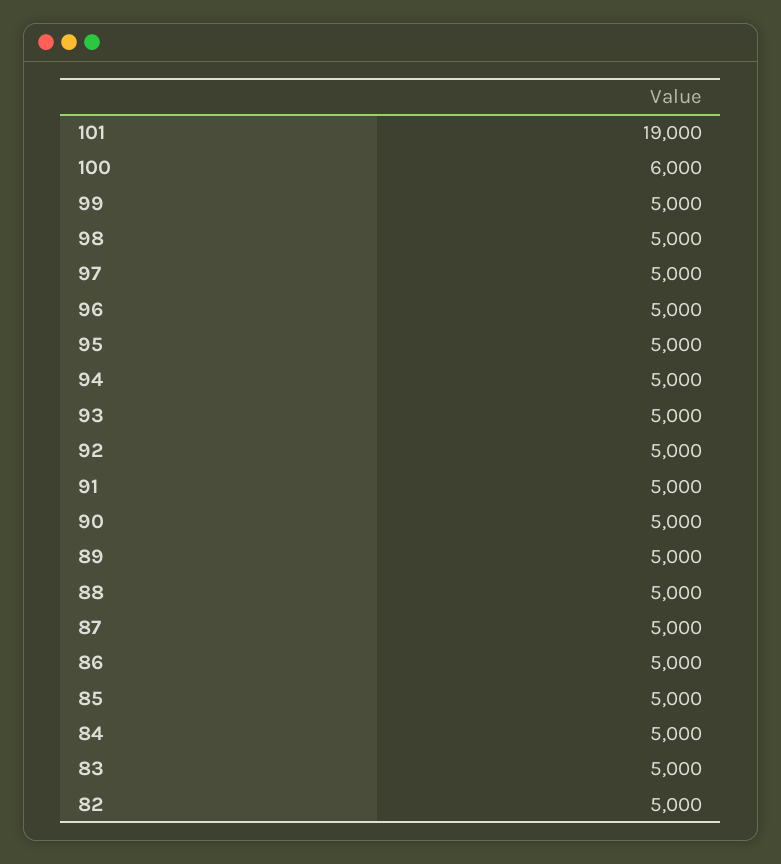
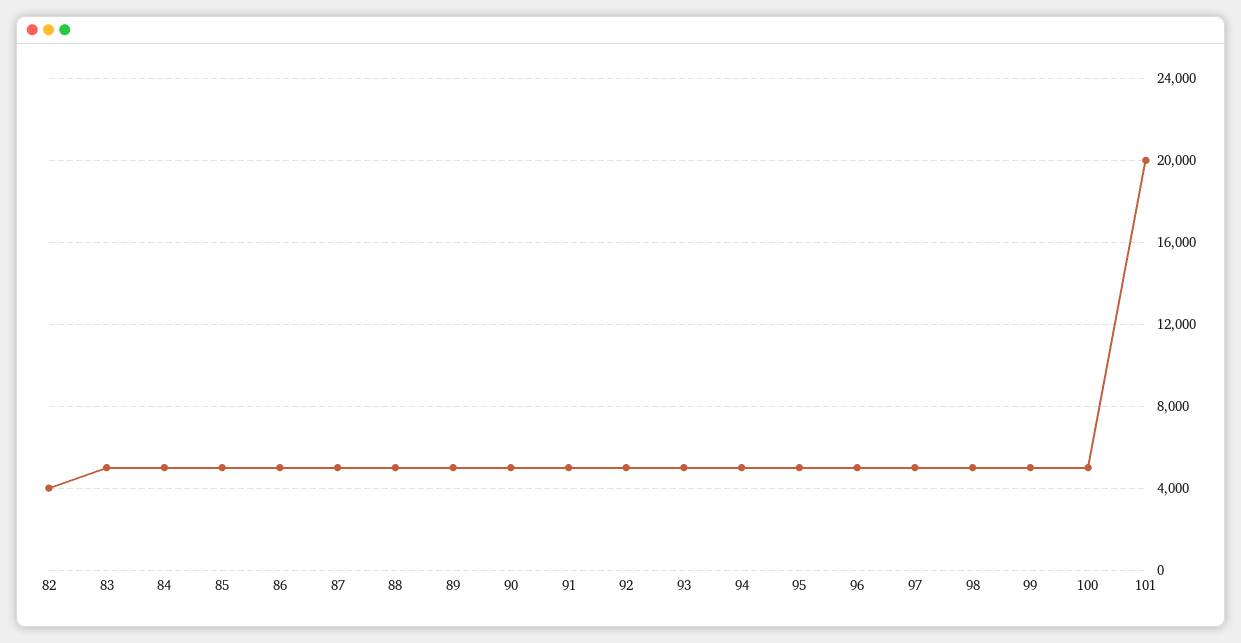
  {
-   "101": 19000,
+   "101": 20000,
-   "100": 6000,
+   "100": 5000,
    "99": 5000,
    "98": 5000,
    "97": 5000,
    "96": 5000,
    "95": 5000,
    "94": 5000,
    "93": 5000,
    "92": 5000,
    "91": 5000,
    "90": 5000,
    "89": 5000,
    "88": 5000,
    "87": 5000,
    "86": 5000,
    "85": 5000,
    "84": 5000,
    "83": 5000,
-   "82": 5000
+   "82": 4000
  }

